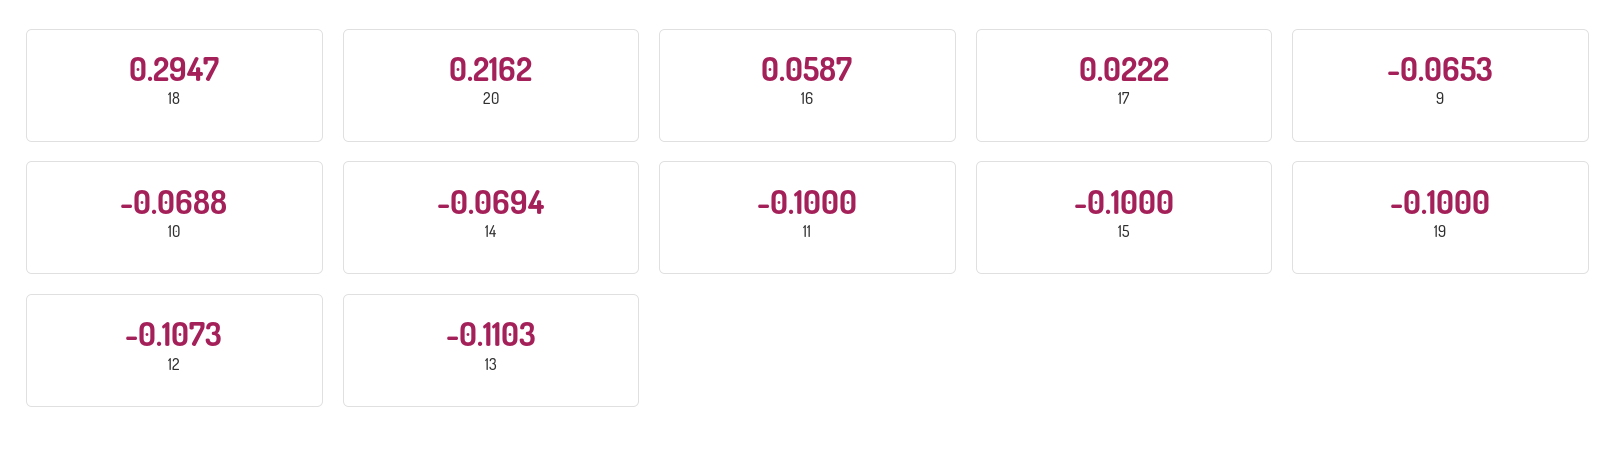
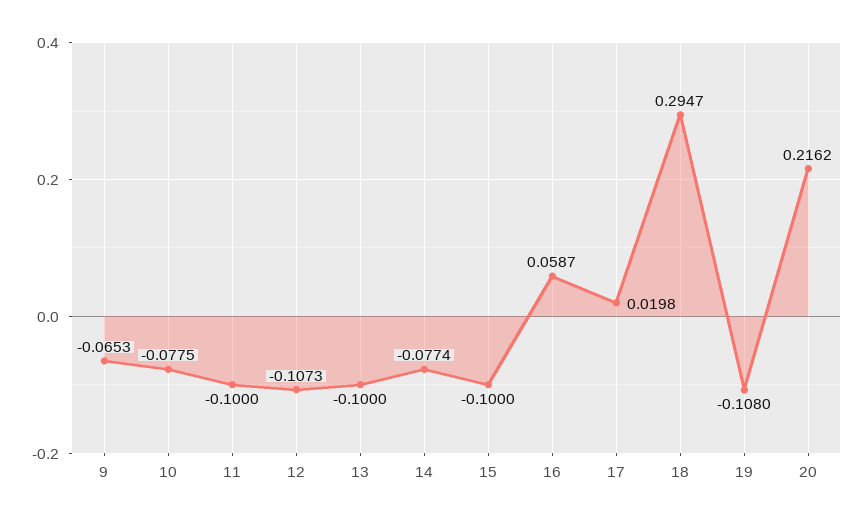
  {
    "18": 0.2947,
    "20": 0.2162,
    "16": 0.0587,
-   "17": 0.0222,
+   "17": 0.0198,
    "9": -0.0653,
-   "10": -0.0688,
+   "10": -0.0775,
-   "14": -0.0694,
+   "14": -0.0774,
    "11": -0.1,
    "15": -0.1,
-   "19": -0.1,
+   "19": -0.108,
    "12": -0.1073,
-   "13": -0.1103
+   "13": -0.1
  }

